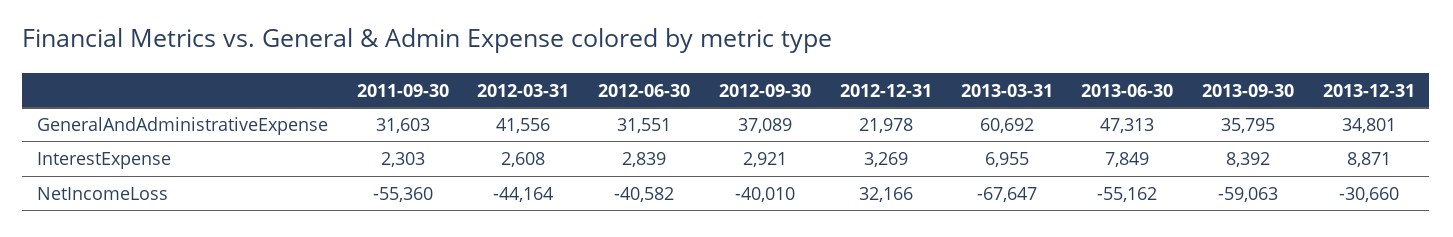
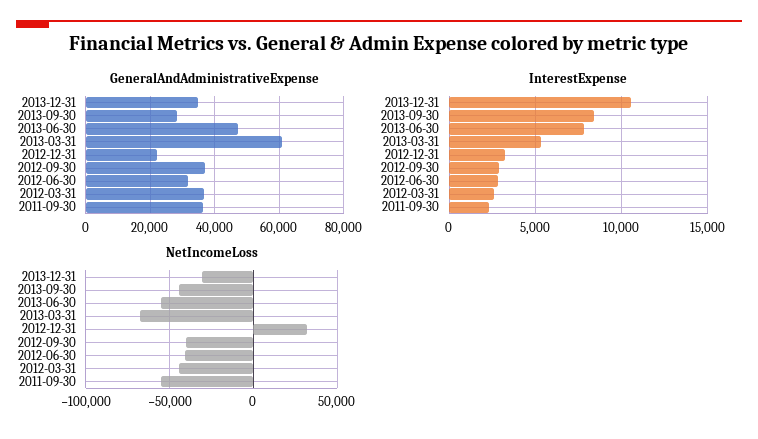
  {
    "GeneralAndAdministrativeExpense": {
-     "2011-09-30": 31603,
+     "2011-09-30": 36000,
-     "2012-03-31": 41556,
+     "2012-03-31": 36000,
      "2012-06-30": 31551,
      "2012-09-30": 37089,
      "2012-12-31": 21978,
      "2013-03-31": 60692,
      "2013-06-30": 47313,
-     "2013-09-30": 35795,
+     "2013-09-30": 28000,
      "2013-12-31": 34801
    },
    "InterestExpense": {
      "2011-09-30": 2303,
      "2012-03-31": 2608,
      "2012-06-30": 2839,
      "2012-09-30": 2921,
      "2012-12-31": 3269,
-     "2013-03-31": 6955,
+     "2013-03-31": 5500,
      "2013-06-30": 7849,
      "2013-09-30": 8392,
-     "2013-12-31": 8871
+     "2013-12-31": 10500
    },
    "NetIncomeLoss": {
      "2011-09-30": -55360,
      "2012-03-31": -44164,
      "2012-06-30": -40582,
      "2012-09-30": -40010,
      "2012-12-31": 32166,
      "2013-03-31": -67647,
      "2013-06-30": -55162,
-     "2013-09-30": -59063,
+     "2013-09-30": -45000,
      "2013-12-31": -30660
    }
  }

